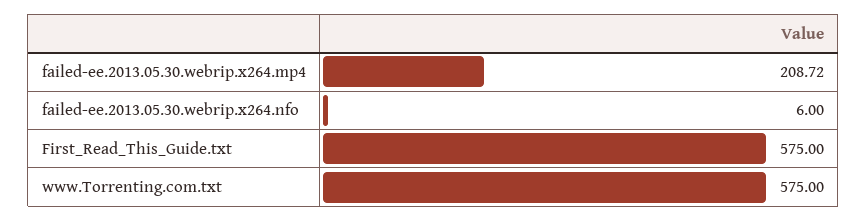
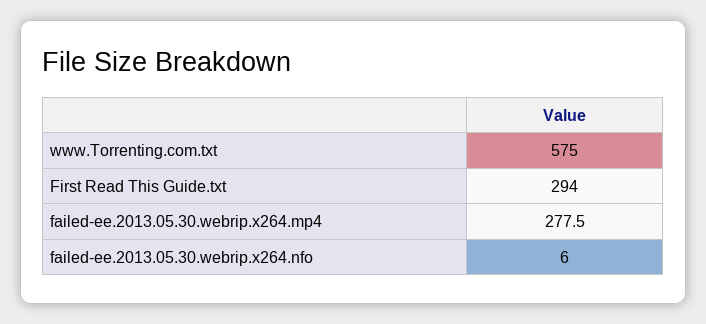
  {
-   "failed-ee.2013.05.30.webrip.x264.mp4": 208.72,
+   "failed-ee.2013.05.30.webrip.x264.mp4": 277.5,
    "failed-ee.2013.05.30.webrip.x264.nfo": 6,
-   "First_Read_This_Guide.txt": 575,
+   "First_Read_This_Guide.txt": 294,
    "www.Torrenting.com.txt": 575
  }

